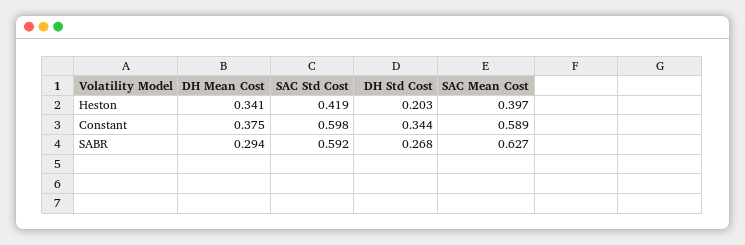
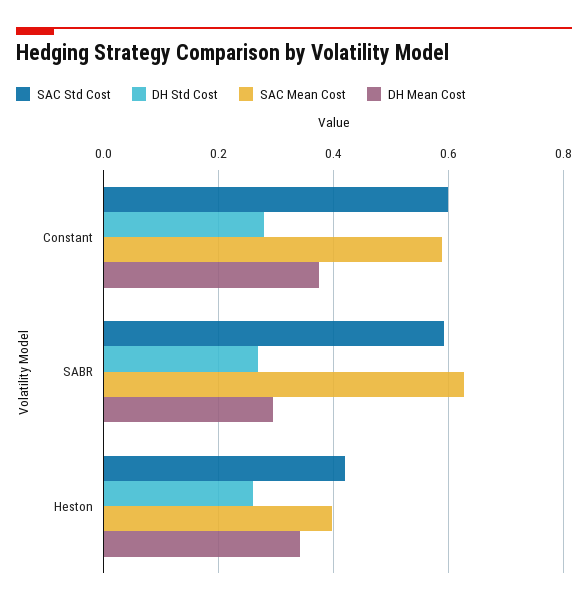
  {
    "DH Mean Cost": {
      "Heston": 0.341,
      "Constant": 0.375,
      "SABR": 0.294
    },
    "SAC Std Cost": {
      "Heston": 0.419,
      "Constant": 0.598,
      "SABR": 0.592
    },
    "DH Std Cost": {
-     "Heston": 0.203,
+     "Heston": 0.26,
-     "Constant": 0.344,
+     "Constant": 0.28,
      "SABR": 0.268
    },
    "SAC Mean Cost": {
      "Heston": 0.397,
      "Constant": 0.589,
      "SABR": 0.627
    }
  }

